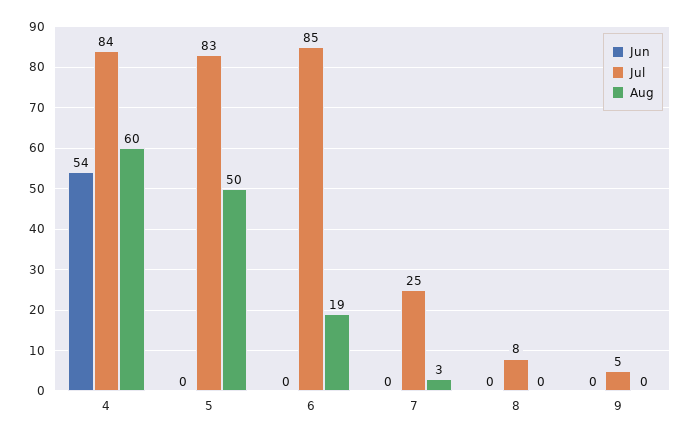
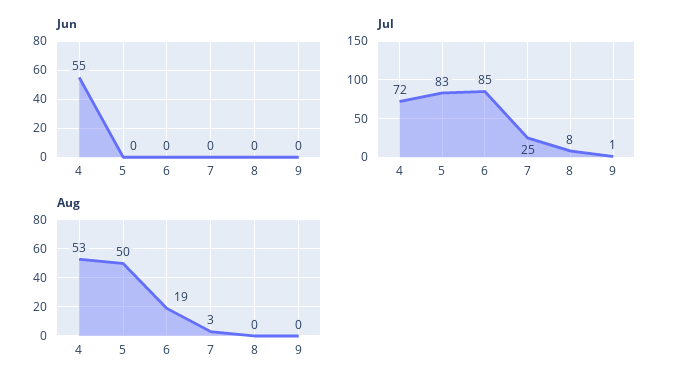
  {
    "Jun": {
-     "4": 54,
+     "4": 55,
      "5": 0,
      "6": 0,
      "7": 0,
      "8": 0,
      "9": 0
    },
    "Jul": {
-     "4": 84,
+     "4": 72,
      "5": 83,
      "6": 85,
      "7": 25,
      "8": 8,
-     "9": 5
+     "9": 1
    },
    "Aug": {
-     "4": 60,
+     "4": 53,
      "5": 50,
      "6": 19,
      "7": 3,
      "8": 0,
      "9": 0
    }
  }

